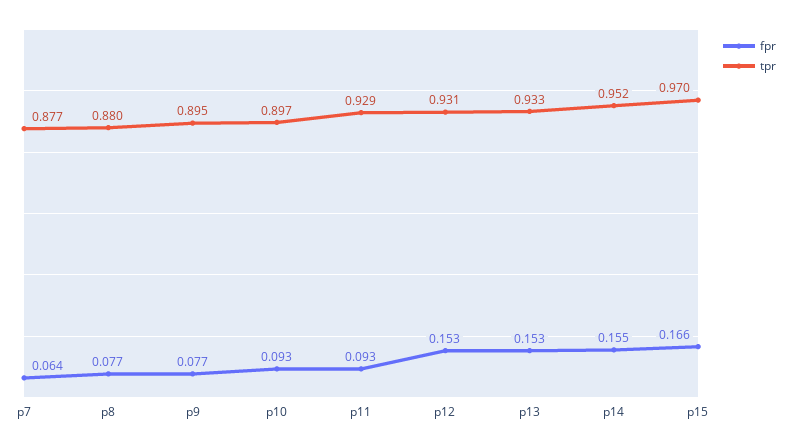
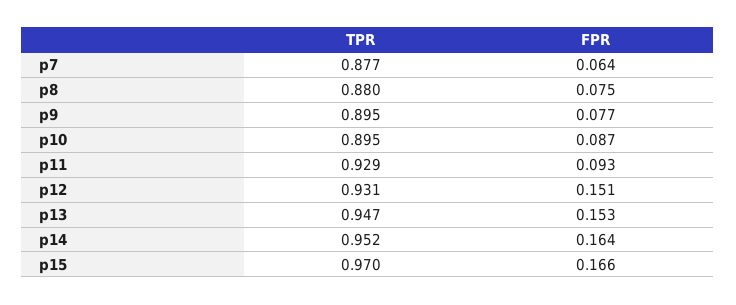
  {
    "fpr": {
      "p7": 0.064,
-     "p8": 0.077,
+     "p8": 0.075,
      "p9": 0.077,
-     "p10": 0.093,
+     "p10": 0.087,
      "p11": 0.093,
-     "p12": 0.153,
+     "p12": 0.151,
      "p13": 0.153,
-     "p14": 0.155,
+     "p14": 0.164,
      "p15": 0.166
    },
    "tpr": {
      "p7": 0.877,
      "p8": 0.88,
      "p9": 0.895,
-     "p10": 0.897,
+     "p10": 0.895,
      "p11": 0.929,
      "p12": 0.931,
-     "p13": 0.933,
+     "p13": 0.947,
      "p14": 0.952,
      "p15": 0.97
    }
  }

